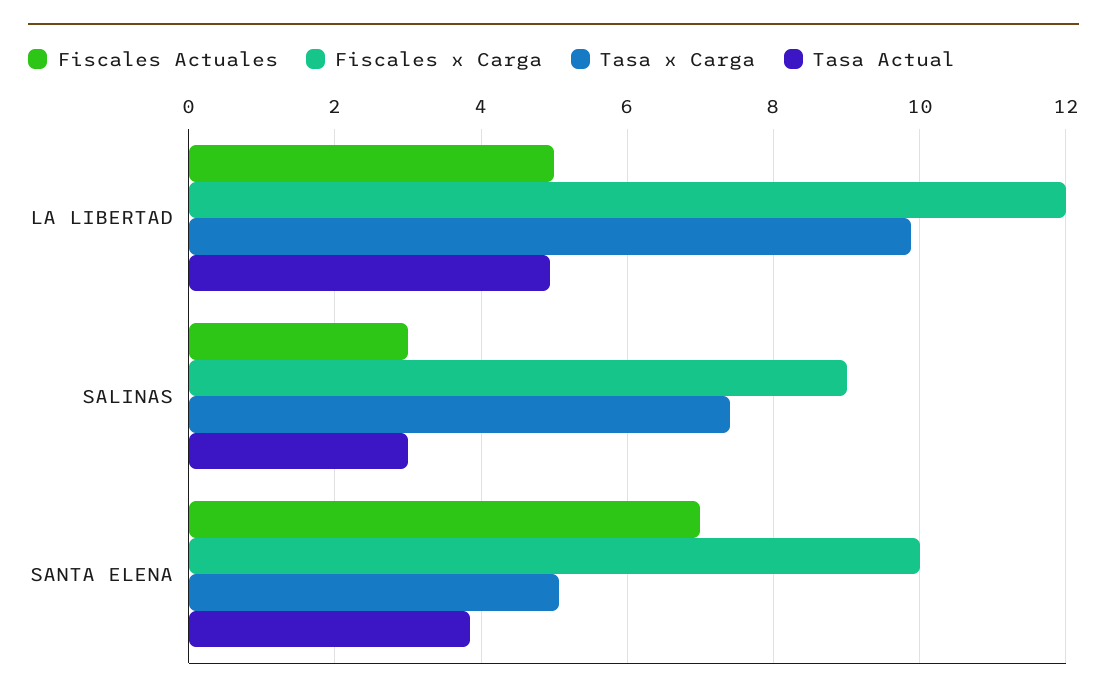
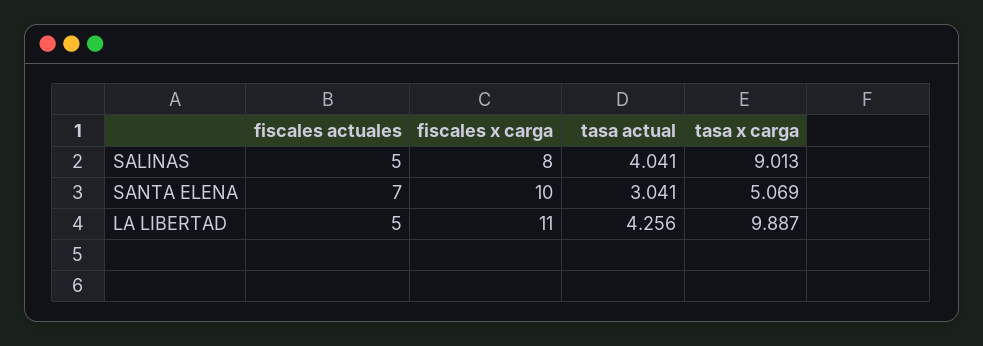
  {
    "Fiscales Actuales": {
      "LA LIBERTAD": 5,
-     "SALINAS": 3,
+     "SALINAS": 5,
      "SANTA ELENA": 7
    },
    "Fiscales x Carga": {
-     "LA LIBERTAD": 12,
+     "LA LIBERTAD": 11,
-     "SALINAS": 9,
+     "SALINAS": 8,
      "SANTA ELENA": 10
    },
    "Tasa x Carga": {
      "LA LIBERTAD": 9.887,
-     "SALINAS": 7.4,
+     "SALINAS": 9.013,
      "SANTA ELENA": 5.069
    },
    "Tasa Actual": {
-     "LA LIBERTAD": 5,
+     "LA LIBERTAD": 4.256,
-     "SALINAS": 3,
+     "SALINAS": 4.041,
-     "SANTA ELENA": 3.8
+     "SANTA ELENA": 3.041
    }
  }

